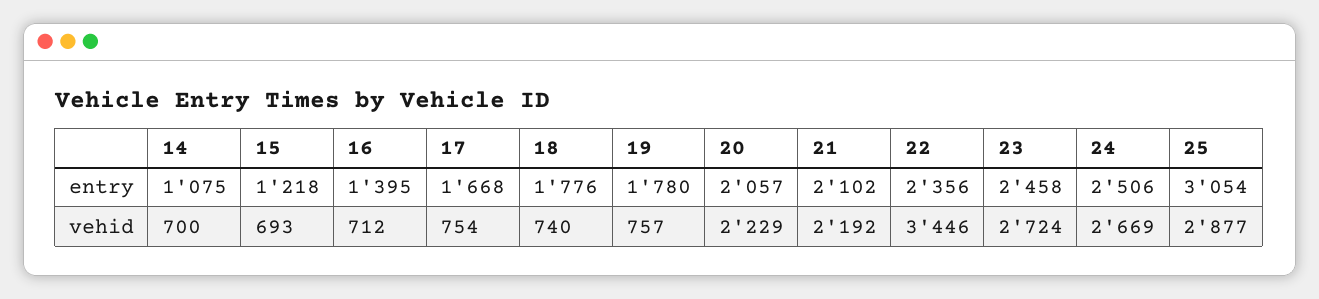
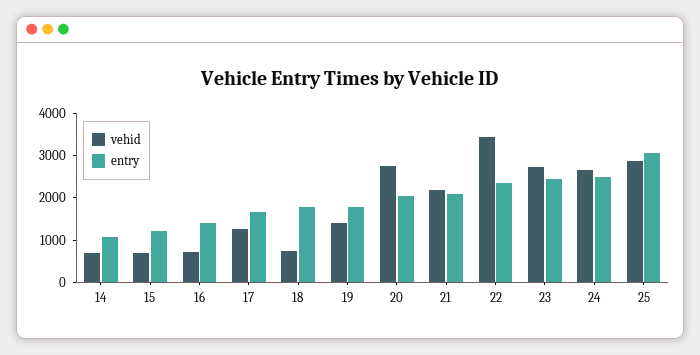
  {
    "entry": {
      "14": 1075,
      "15": 1218,
      "16": 1395,
      "17": 1668,
      "18": 1776,
      "19": 1780,
      "20": 2057,
      "21": 2102,
      "22": 2356,
      "23": 2458,
      "24": 2506,
      "25": 3054
    },
    "vehid": {
      "14": 700,
      "15": 693,
      "16": 712,
-     "17": 754,
+     "17": 1200,
      "18": 740,
-     "19": 757,
+     "19": 1400,
-     "20": 2229,
+     "20": 2800,
      "21": 2192,
      "22": 3446,
      "23": 2724,
      "24": 2669,
      "25": 2877
    }
  }

